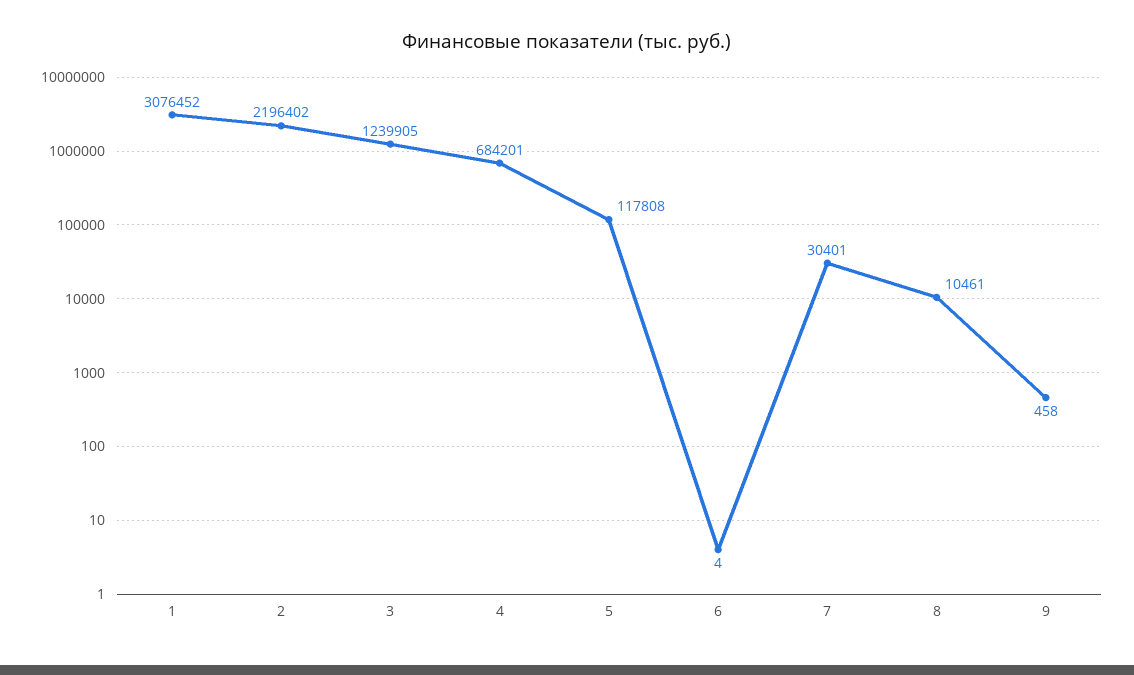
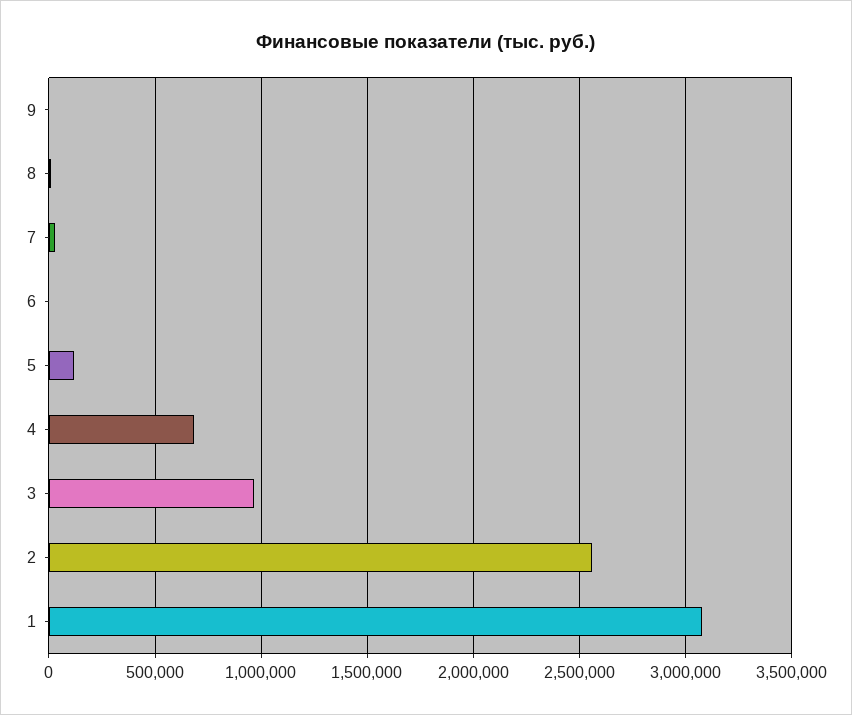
  {
    "1": 3076452,
-   "2": 2196402,
+   "2": 2550000,
-   "3": 1239905,
+   "3": 950000,
    "4": 684201,
    "5": 117808,
    "6": 4,
    "7": 30401,
    "8": 10461,
    "9": 458
  }

